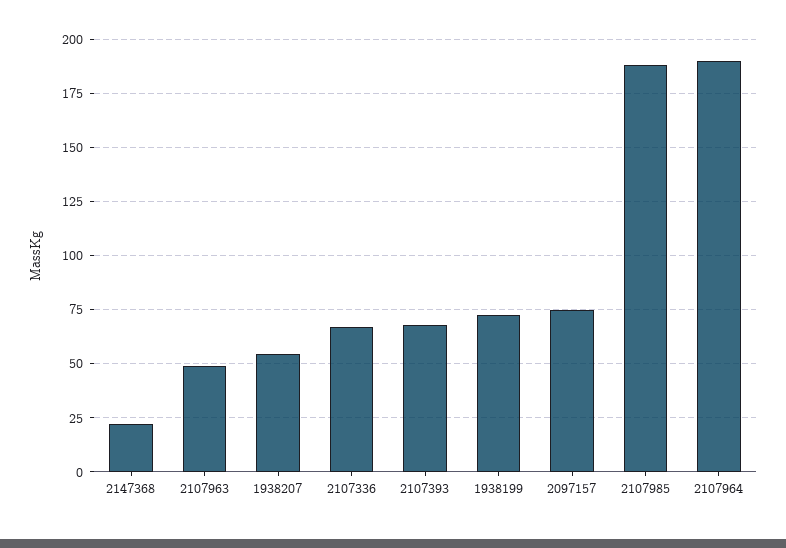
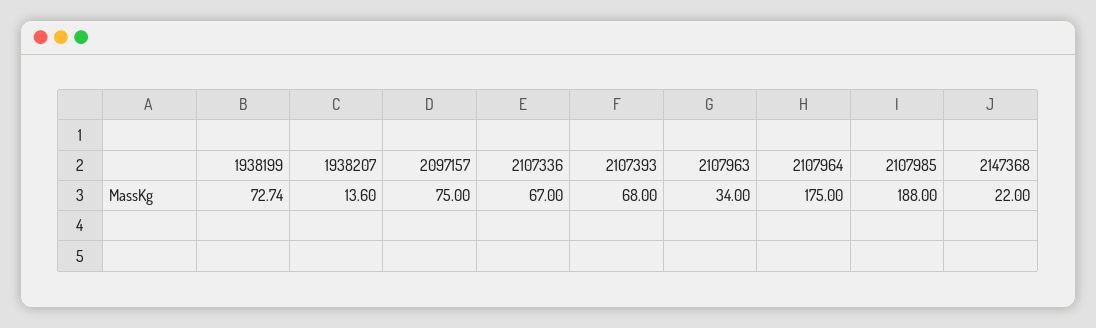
  {
    "2147368": 22,
-   "2107963": 50,
+   "2107963": 34,
-   "1938207": 55,
+   "1938207": 13.6,
    "2107336": 67,
    "2107393": 68,
    "1938199": 72.74,
    "2097157": 75,
    "2107985": 188,
-   "2107964": 190
+   "2107964": 175
  }

